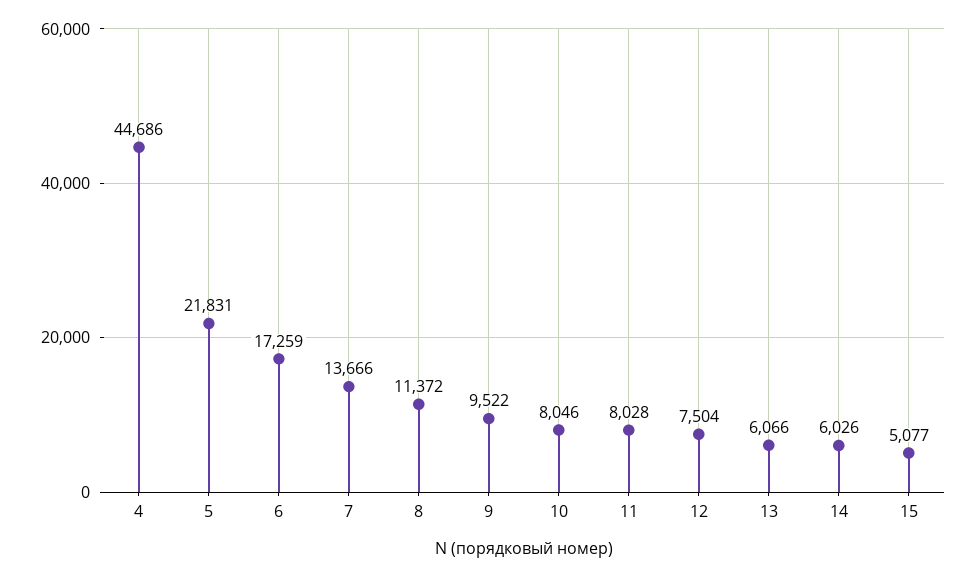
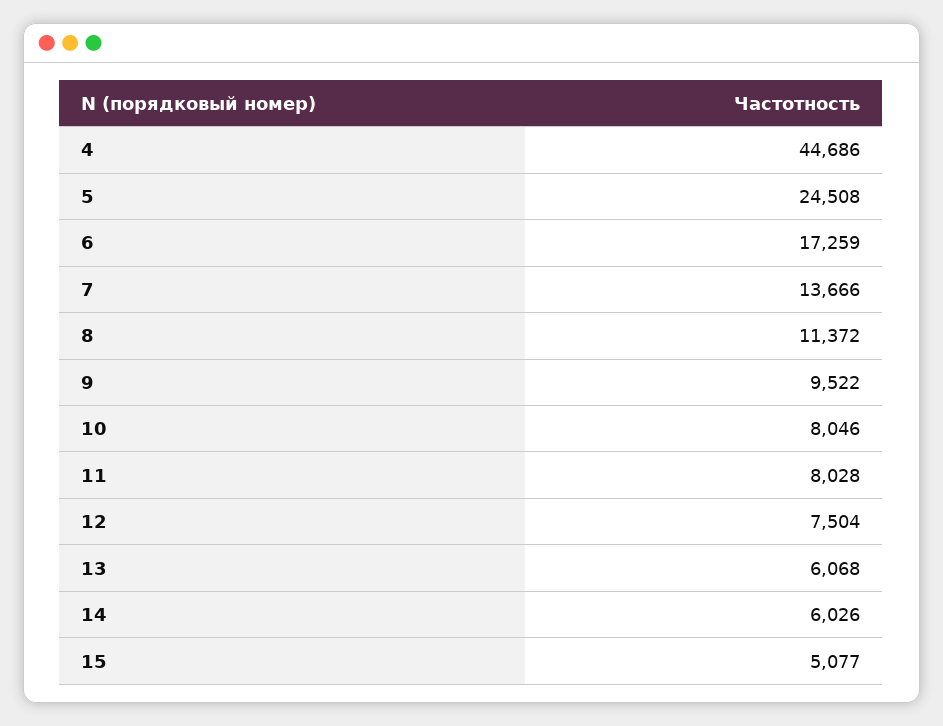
  {
    "4": 44686,
-   "5": 21831,
+   "5": 24508,
    "6": 17259,
    "7": 13666,
    "8": 11372,
    "9": 9522,
    "10": 8046,
    "11": 8028,
    "12": 7504,
-   "13": 6066,
+   "13": 6068,
    "14": 6026,
    "15": 5077
  }

